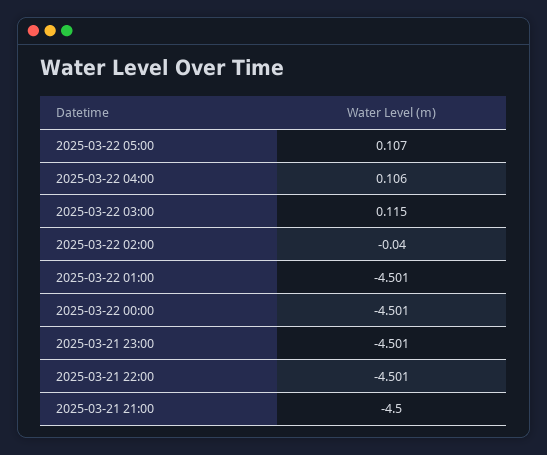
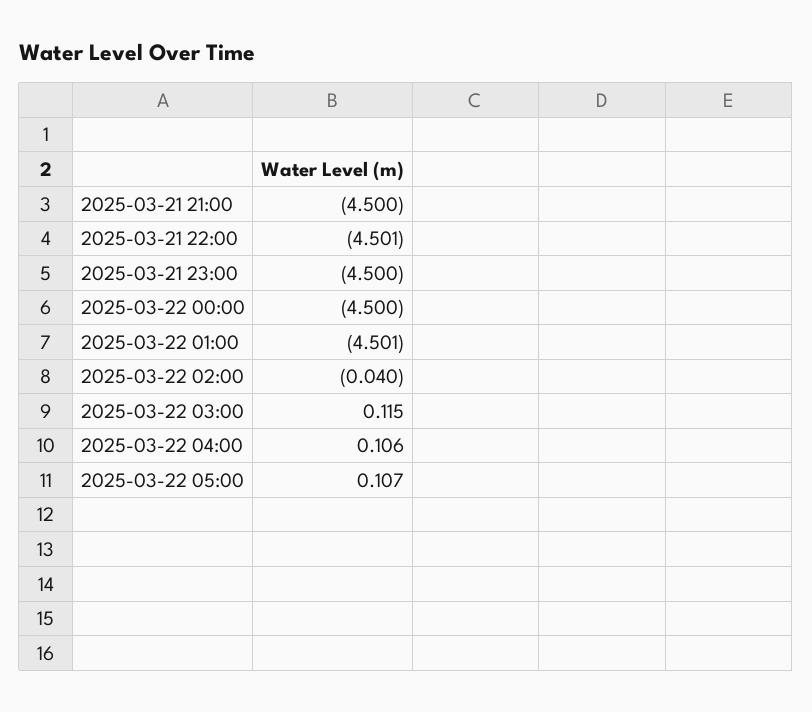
  {
    "2025-03-22 05:00": 0.107,
    "2025-03-22 04:00": 0.106,
    "2025-03-22 03:00": 0.115,
    "2025-03-22 02:00": -0.04,
    "2025-03-22 01:00": -4.501,
-   "2025-03-22 00:00": -4.501,
+   "2025-03-22 00:00": -4.5,
-   "2025-03-21 23:00": -4.501,
+   "2025-03-21 23:00": -4.5,
    "2025-03-21 22:00": -4.501,
    "2025-03-21 21:00": -4.5
  }

